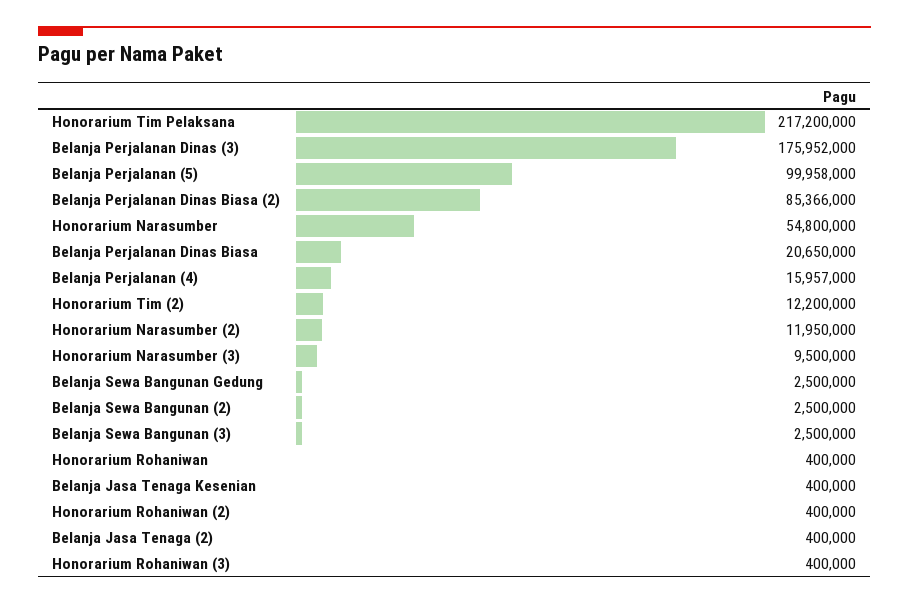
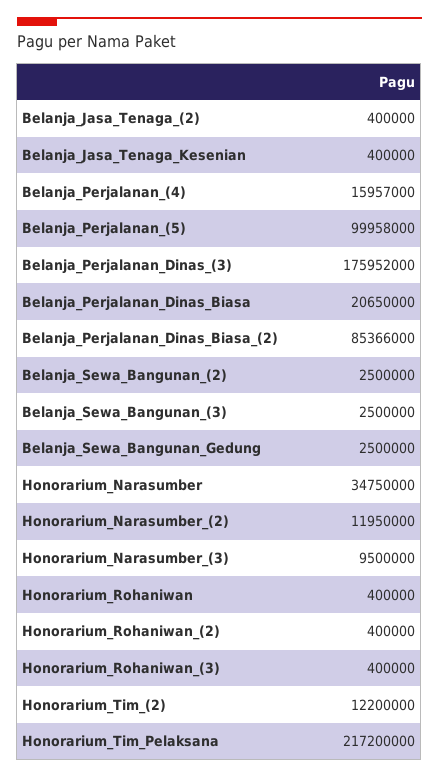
  {
    "Honorarium Tim Pelaksana": 217200000,
    "Belanja Perjalanan Dinas (3)": 175952000,
    "Belanja Perjalanan (5)": 99958000,
    "Belanja Perjalanan Dinas Biasa (2)": 85366000,
-   "Honorarium Narasumber": 54800000,
+   "Honorarium Narasumber": 34750000,
    "Belanja Perjalanan Dinas Biasa": 20650000,
    "Belanja Perjalanan (4)": 15957000,
    "Honorarium Tim (2)": 12200000,
    "Honorarium Narasumber (2)": 11950000,
    "Honorarium Narasumber (3)": 9500000,
    "Belanja Sewa Bangunan Gedung": 2500000,
    "Belanja Sewa Bangunan (2)": 2500000,
    "Belanja Sewa Bangunan (3)": 2500000,
    "Honorarium Rohaniwan": 400000,
    "Belanja Jasa Tenaga Kesenian": 400000,
    "Honorarium Rohaniwan (2)": 400000,
    "Belanja Jasa Tenaga (2)": 400000,
    "Honorarium Rohaniwan (3)": 400000
  }

